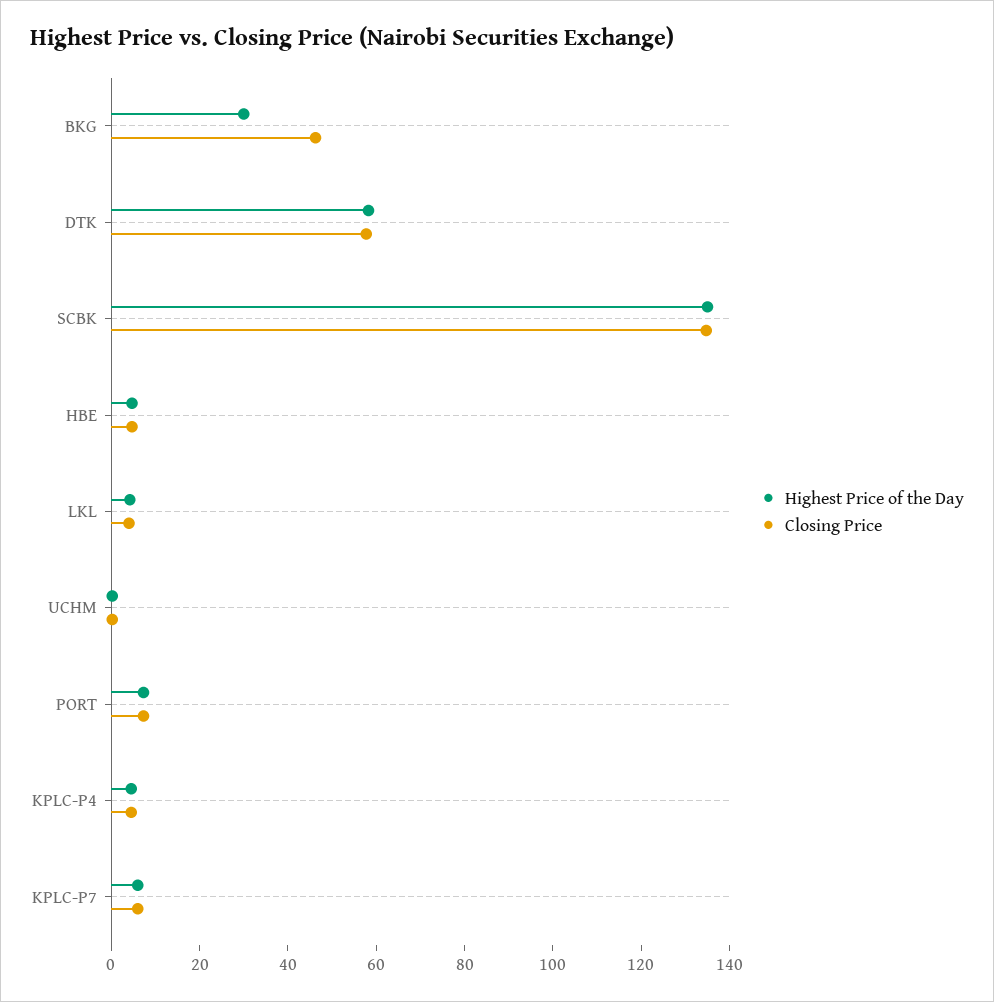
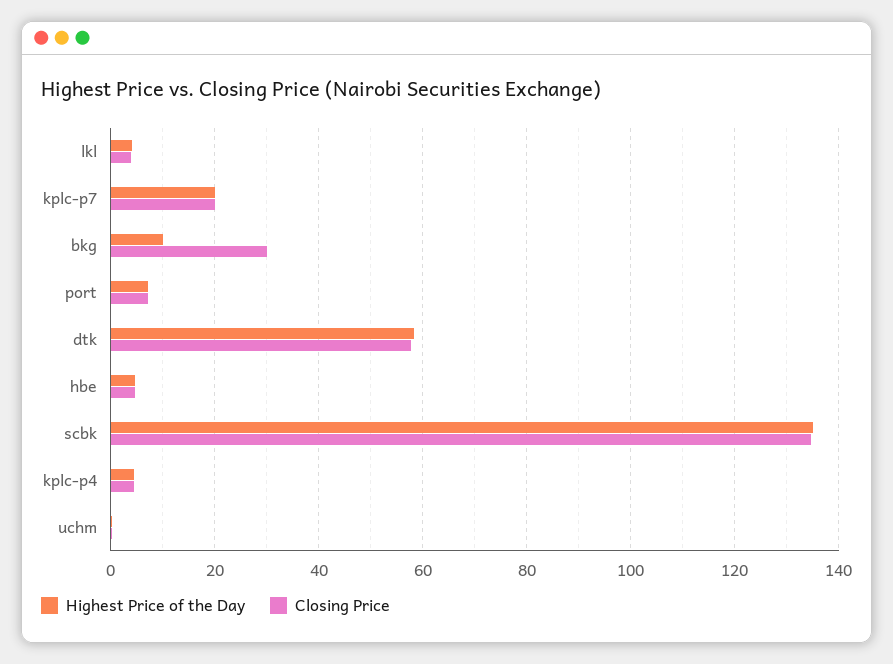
  {
    "Highest Price of the Day": {
-     "BKG": 30,
+     "BKG": 10,
      "DTK": 58,
      "SCBK": 136,
      "HBE": 4,
      "LKL": 4,
      "UCHM": 0,
      "PORT": 8,
      "KPLC-P4": 4,
-     "KPLC-P7": 5
+     "KPLC-P7": 20
    },
    "Closing Price": {
-     "BKG": 45,
+     "BKG": 30,
      "DTK": 58,
      "SCBK": 134,
      "HBE": 4,
      "LKL": 4,
      "UCHM": 0,
      "PORT": 8,
      "KPLC-P4": 4,
-     "KPLC-P7": 5
+     "KPLC-P7": 20
    }
  }

